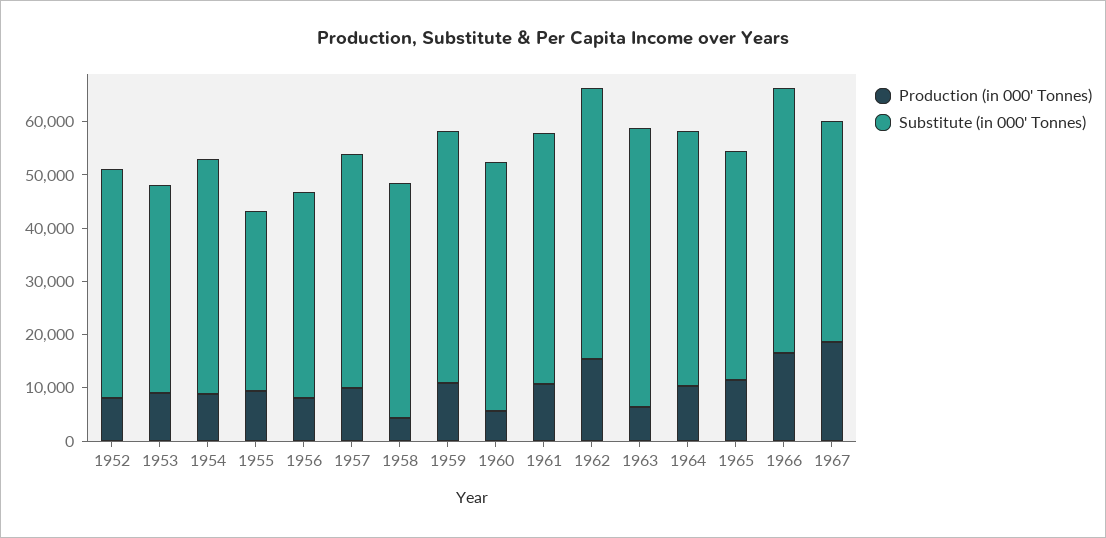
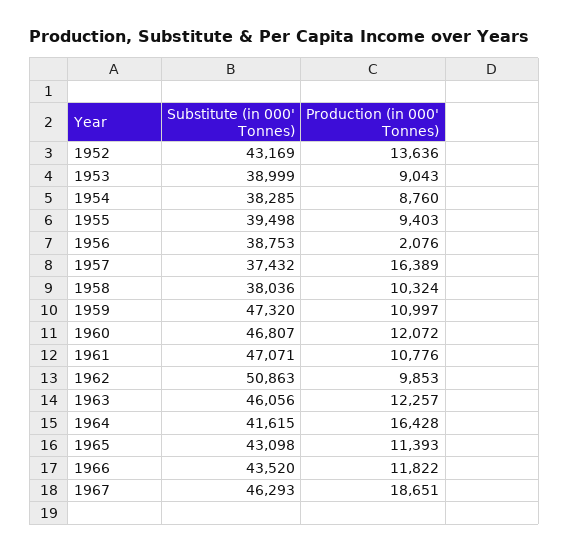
  {
    "Production (in 000' Tonnes)": {
-     "1952": 8000,
+     "1952": 13636,
      "1953": 9043,
      "1954": 8760,
      "1955": 9403,
-     "1956": 8000,
+     "1956": 2076,
-     "1957": 10000,
+     "1957": 16389,
-     "1958": 4000,
+     "1958": 10324,
      "1959": 10997,
-     "1960": 6000,
+     "1960": 12072,
      "1961": 10776,
-     "1962": 16000,
+     "1962": 9853,
-     "1963": 6000,
+     "1963": 12257,
-     "1964": 10000,
+     "1964": 16428,
      "1965": 11393,
-     "1966": 16000,
+     "1966": 11822,
      "1967": 18651
    },
    "Substitute (in 000' Tonnes)": {
      "1952": 43169,
      "1953": 38999,
-     "1954": 44000,
+     "1954": 38285,
-     "1955": 34000,
+     "1955": 39498,
      "1956": 38753,
-     "1957": 44000,
+     "1957": 37432,
-     "1958": 44000,
+     "1958": 38036,
      "1959": 47320,
      "1960": 46807,
      "1961": 47071,
      "1962": 50863,
-     "1963": 52000,
+     "1963": 46056,
-     "1964": 48000,
+     "1964": 41615,
      "1965": 43098,
-     "1966": 50000,
+     "1966": 43520,
-     "1967": 42000
+     "1967": 46293
    }
  }

